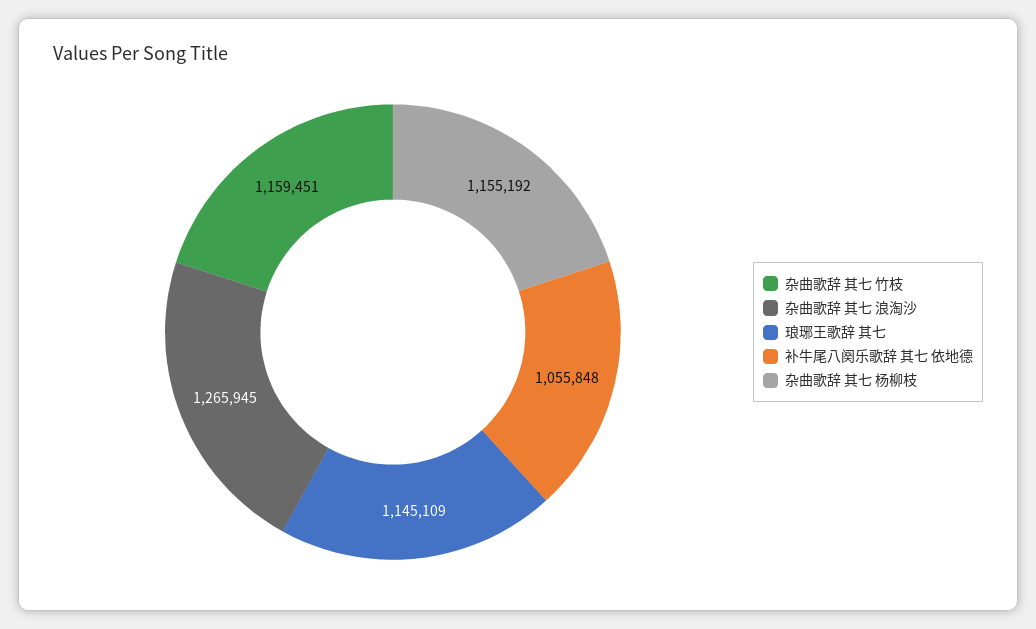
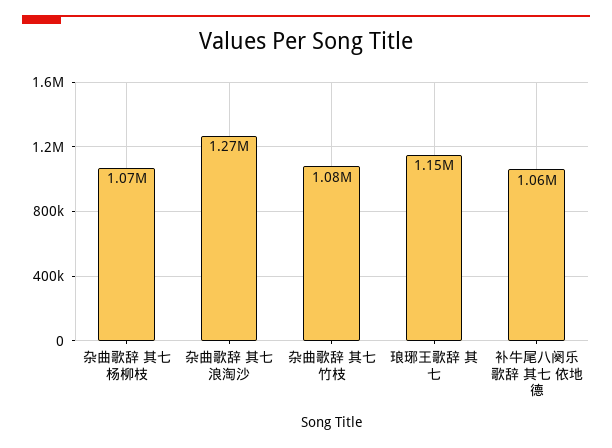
  {
-   "杂曲歌辞 其七 竹枝": 1159451,
+   "杂曲歌辞 其七 竹枝": 1080000,
    "杂曲歌辞 其七 浪淘沙": 1265945,
    "琅琊王歌辞 其七": 1145109,
    "补牛尾八阕乐歌辞 其七 依地德": 1055848,
-   "杂曲歌辞 其七 杨柳枝": 1155192
+   "杂曲歌辞 其七 杨柳枝": 1070000
  }

